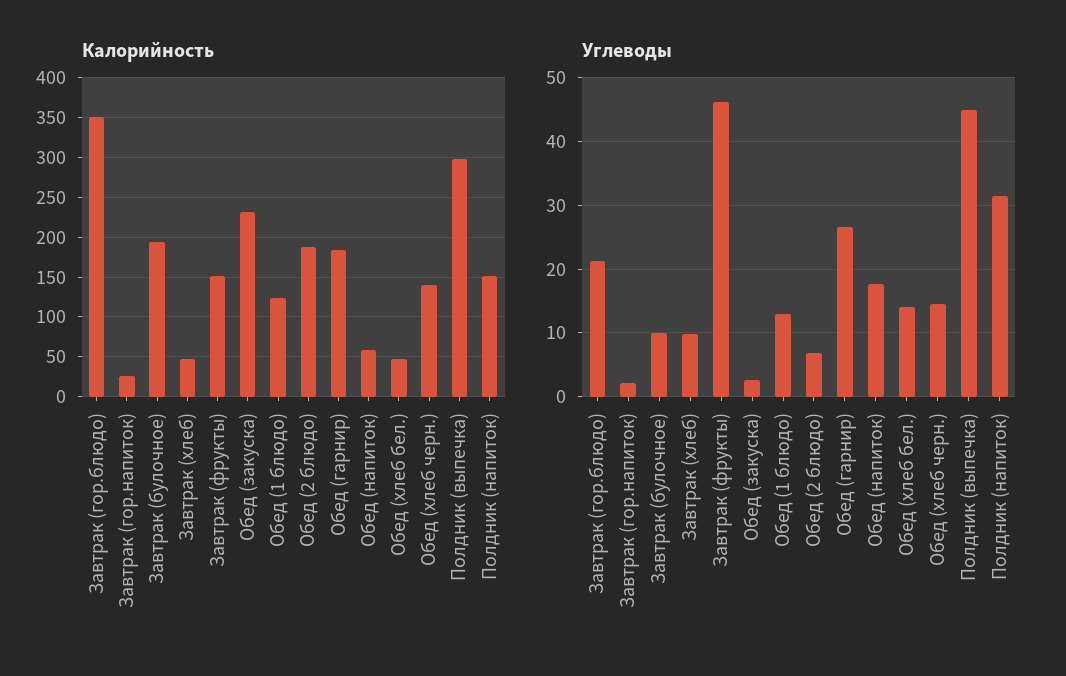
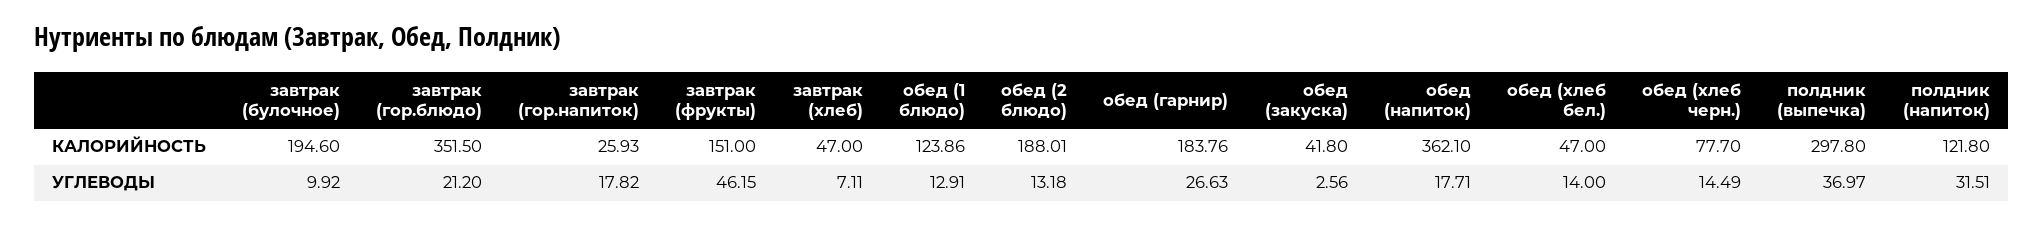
  {
    "Калорийность": {
      "Завтрак (гор.блюдо)": 351.5,
      "Завтрак (гор.напиток)": 25.93,
      "Завтрак (булочное)": 194.6,
      "Завтрак (хлеб)": 47,
      "Завтрак (фрукты)": 151,
-     "Обед (закуска)": 230,
+     "Обед (закуска)": 41.8,
      "Обед (1 блюдо)": 123.86,
      "Обед (2 блюдо)": 188.01,
      "Обед (гарнир)": 183.76,
-     "Обед (напиток)": 60,
+     "Обед (напиток)": 362.1,
      "Обед (хлеб бел.)": 47,
-     "Обед (хлеб черн.)": 140,
+     "Обед (хлеб черн.)": 77.7,
      "Полдник (выпечка)": 297.8,
-     "Полдник (напиток)": 150
+     "Полдник (напиток)": 121.8
    },
    "Углеводы": {
      "Завтрак (гор.блюдо)": 21.2,
-     "Завтрак (гор.напиток)": 2,
+     "Завтрак (гор.напиток)": 17.82,
      "Завтрак (булочное)": 9.92,
-     "Завтрак (хлеб)": 10,
+     "Завтрак (хлеб)": 7.11,
      "Завтрак (фрукты)": 46.15,
      "Обед (закуска)": 2.56,
      "Обед (1 блюдо)": 12.91,
-     "Обед (2 блюдо)": 7,
+     "Обед (2 блюдо)": 13.18,
      "Обед (гарнир)": 26.63,
      "Обед (напиток)": 17.71,
      "Обед (хлеб бел.)": 14,
      "Обед (хлеб черн.)": 14.49,
-     "Полдник (выпечка)": 45,
+     "Полдник (выпечка)": 36.97,
      "Полдник (напиток)": 31.51
    }
  }

